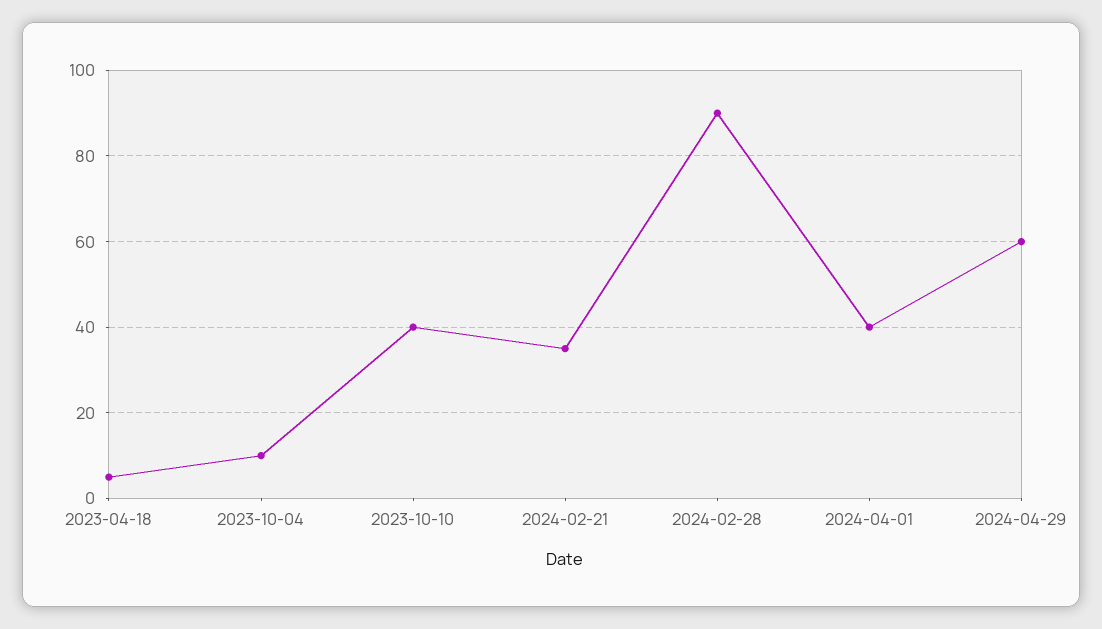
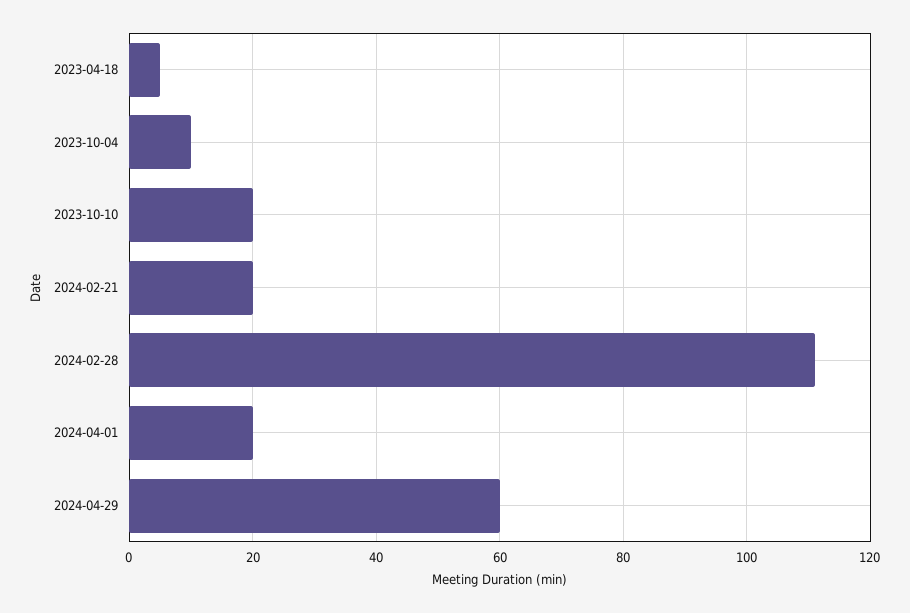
  {
    "2023-04-18": 5,
    "2023-10-04": 10,
-   "2023-10-10": 40,
+   "2023-10-10": 20,
-   "2024-02-21": 35,
+   "2024-02-21": 20,
-   "2024-02-28": 90,
+   "2024-02-28": 110,
-   "2024-04-01": 40,
+   "2024-04-01": 20,
    "2024-04-29": 60
  }

